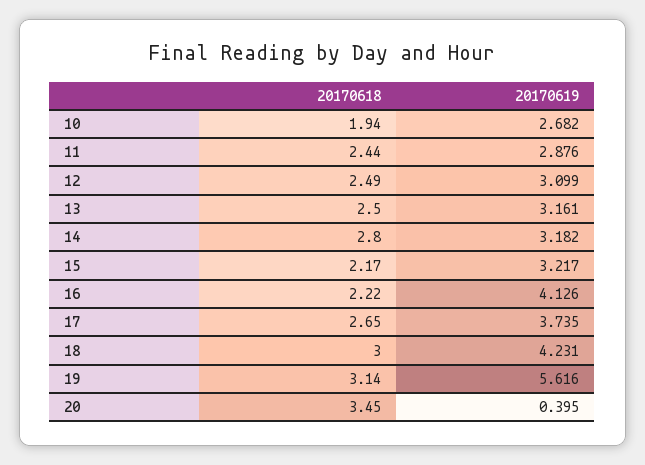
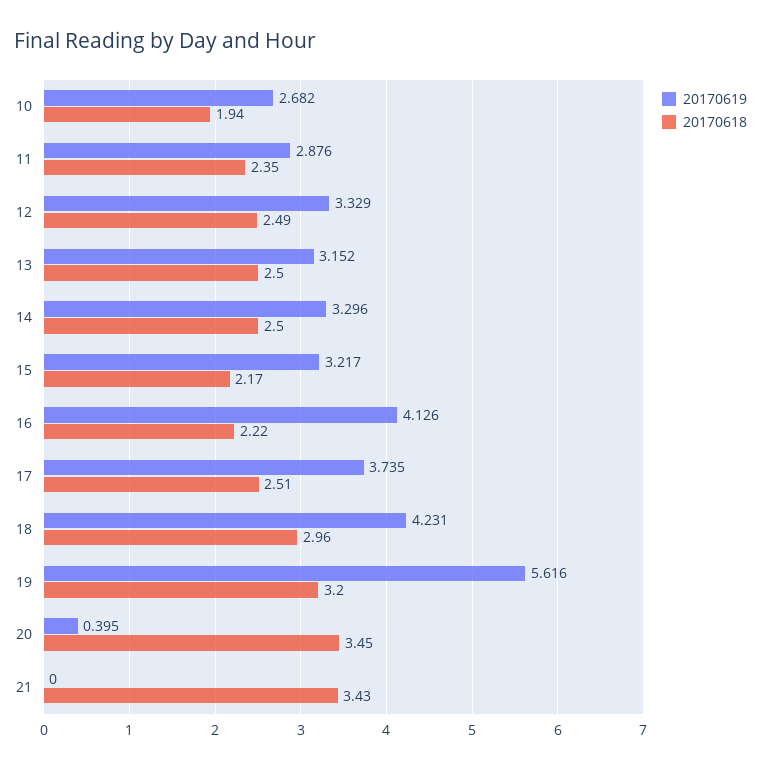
  {
    "20170618": {
      "10": 1.94,
-     "11": 2.44,
+     "11": 2.35,
      "12": 2.49,
      "13": 2.5,
-     "14": 2.8,
+     "14": 2.5,
      "15": 2.17,
      "16": 2.22,
-     "17": 2.65,
+     "17": 2.51,
-     "18": 3,
+     "18": 2.96,
-     "19": 3.14,
+     "19": 3.2,
-     "20": 3.45
+     "20": 3.45,
+     "21": 3.43
    },
    "20170619": {
      "10": 2.682,
      "11": 2.876,
-     "12": 3.099,
+     "12": 3.329,
-     "13": 3.161,
+     "13": 3.152,
-     "14": 3.182,
+     "14": 3.296,
      "15": 3.217,
      "16": 4.126,
      "17": 3.735,
      "18": 4.231,
      "19": 5.616,
-     "20": 0.395
+     "20": 0.395,
+     "21": 0
    }
  }

